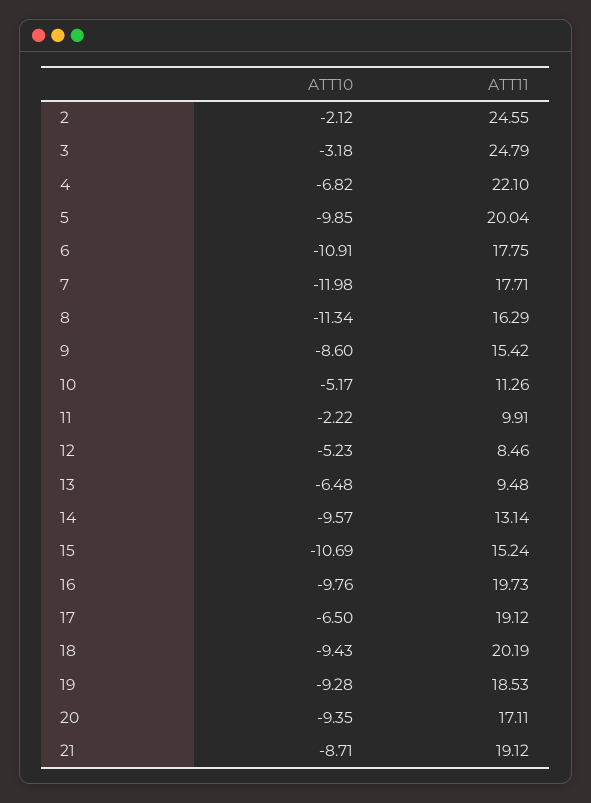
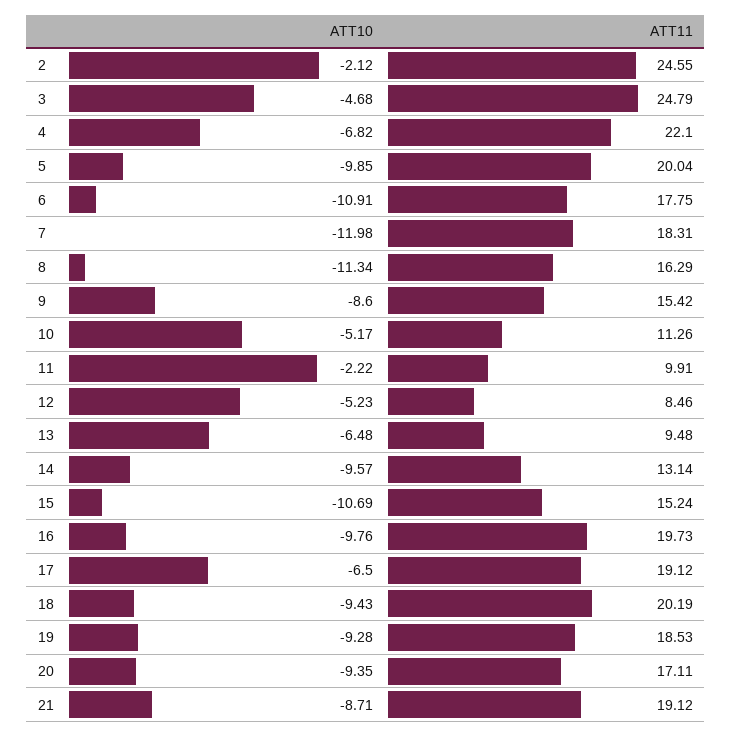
  {
    "ATT10": {
      "2": -2.12,
-     "3": -3.18,
+     "3": -4.68,
      "4": -6.82,
      "5": -9.85,
      "6": -10.91,
      "7": -11.98,
      "8": -11.34,
      "9": -8.6,
      "10": -5.17,
      "11": -2.22,
      "12": -5.23,
      "13": -6.48,
      "14": -9.57,
      "15": -10.69,
      "16": -9.76,
      "17": -6.5,
      "18": -9.43,
      "19": -9.28,
      "20": -9.35,
      "21": -8.71
    },
    "ATT11": {
      "2": 24.55,
      "3": 24.79,
      "4": 22.1,
      "5": 20.04,
      "6": 17.75,
-     "7": 17.71,
+     "7": 18.31,
      "8": 16.29,
      "9": 15.42,
      "10": 11.26,
      "11": 9.91,
      "12": 8.46,
      "13": 9.48,
      "14": 13.14,
      "15": 15.24,
      "16": 19.73,
      "17": 19.12,
      "18": 20.19,
      "19": 18.53,
      "20": 17.11,
      "21": 19.12
    }
  }

